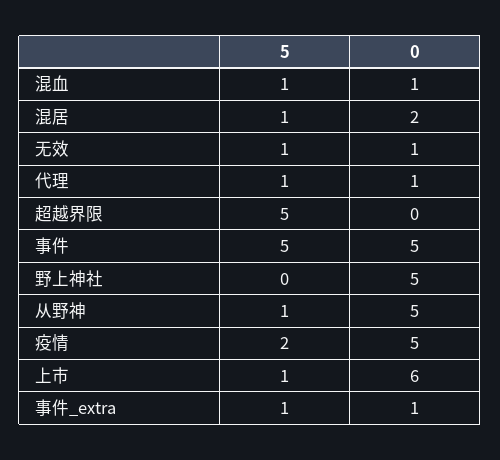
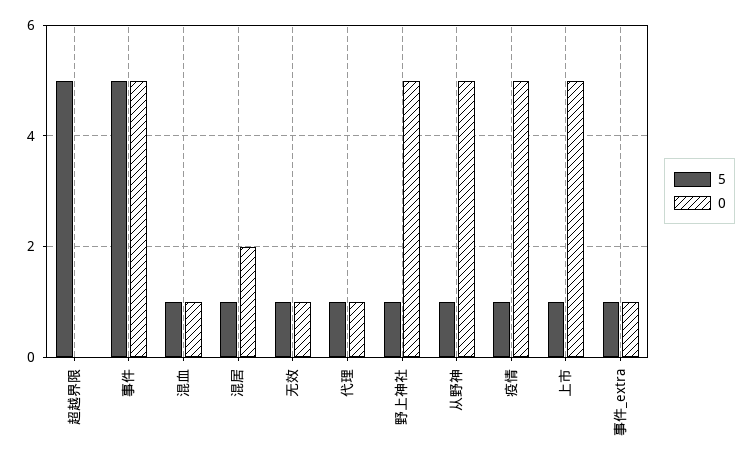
  {
    "5": {
      "混血": 1,
      "混居": 1,
      "无效": 1,
      "代理": 1,
      "超越界限": 5,
      "事件": 5,
-     "野上神社": 0,
+     "野上神社": 1,
      "从野神": 1,
-     "疫情": 2,
+     "疫情": 1,
      "上市": 1,
      "事件_extra": 1
    },
    "0": {
      "混血": 1,
      "混居": 2,
      "无效": 1,
      "代理": 1,
      "超越界限": 0,
      "事件": 5,
      "野上神社": 5,
      "从野神": 5,
      "疫情": 5,
-     "上市": 6,
+     "上市": 5,
      "事件_extra": 1
    }
  }

